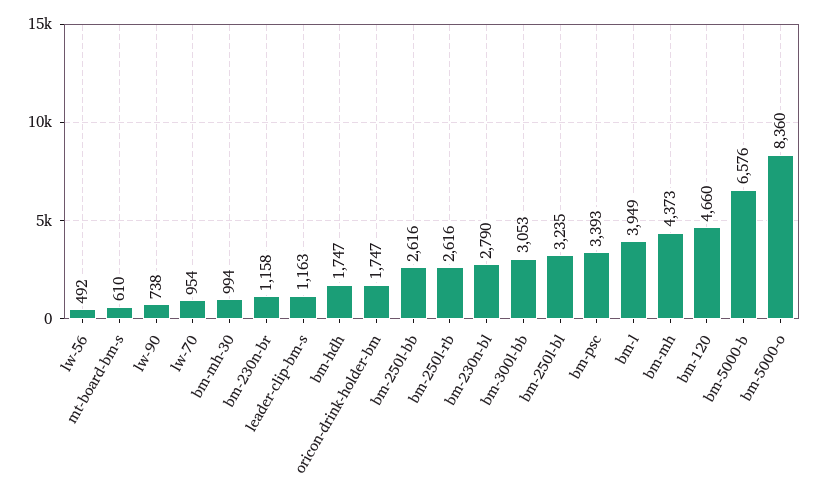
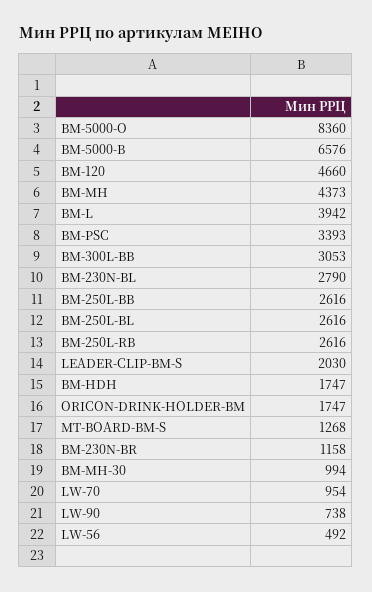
  {
    "lw-56": 492,
-   "mt-board-bm-s": 610,
+   "mt-board-bm-s": 1268,
    "lw-90": 738,
    "lw-70": 954,
    "bm-mh-30": 994,
    "bm-230n-br": 1158,
-   "leader-clip-bm-s": 1163,
+   "leader-clip-bm-s": 2030,
    "bm-hdh": 1747,
    "oricon-drink-holder-bm": 1747,
    "bm-250l-bb": 2616,
    "bm-250l-rb": 2616,
    "bm-230n-bl": 2790,
    "bm-300l-bb": 3053,
-   "bm-250l-bl": 3235,
+   "bm-250l-bl": 2616,
    "bm-psc": 3393,
-   "bm-l": 3949,
+   "bm-l": 3942,
    "bm-mh": 4373,
    "bm-120": 4660,
    "bm-5000-b": 6576,
    "bm-5000-o": 8360
  }

